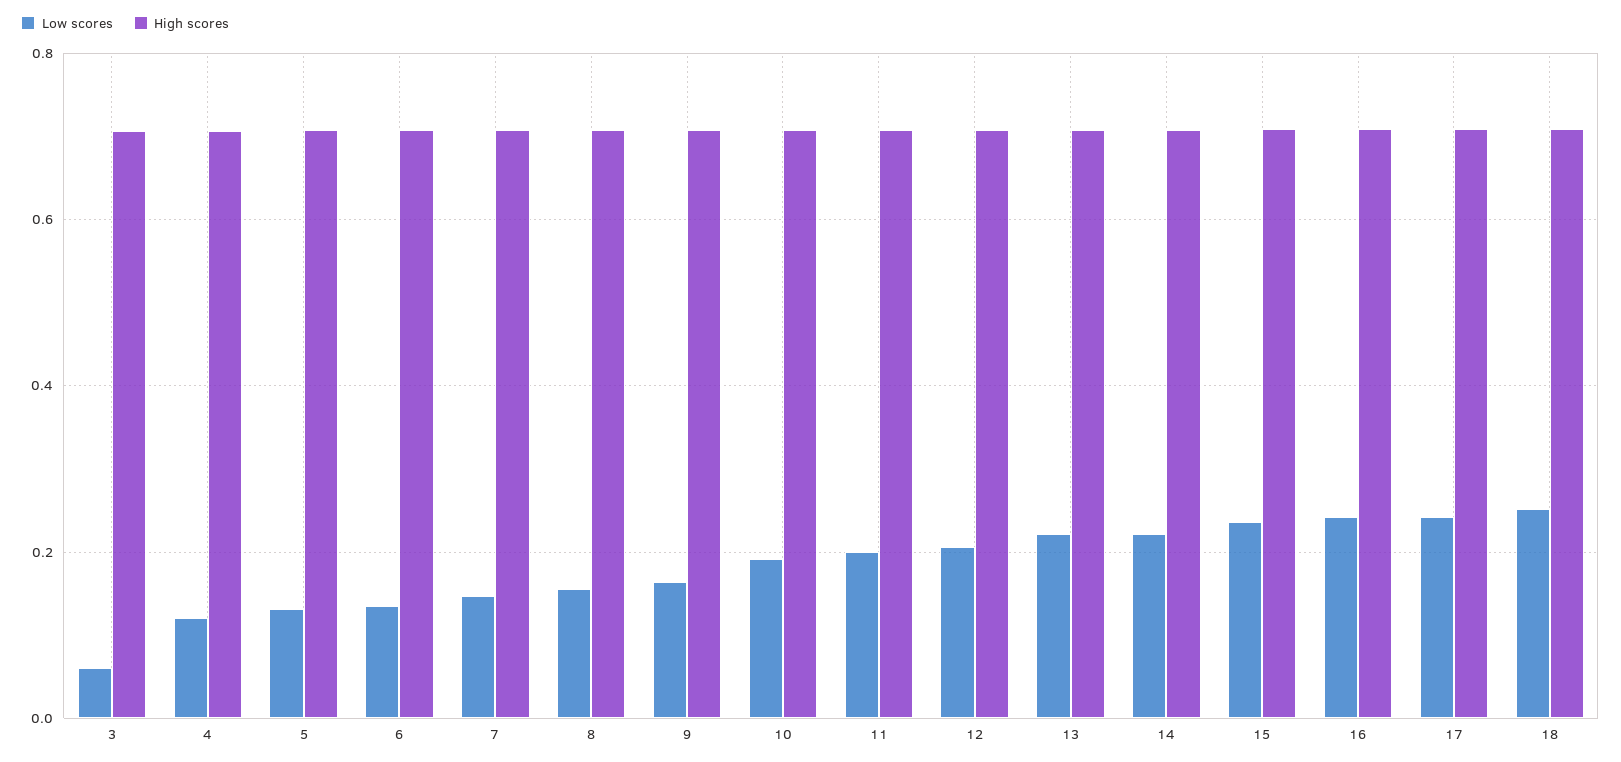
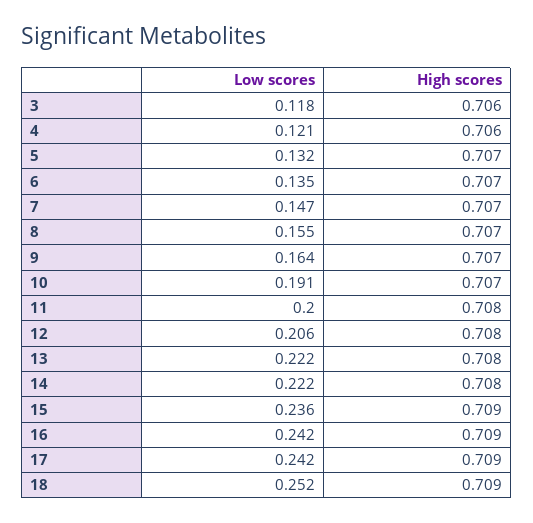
  {
    "Low scores": {
-     "3": 0.06,
+     "3": 0.118,
      "4": 0.121,
      "5": 0.132,
      "6": 0.135,
      "7": 0.147,
      "8": 0.155,
      "9": 0.164,
      "10": 0.191,
      "11": 0.2,
      "12": 0.206,
      "13": 0.222,
      "14": 0.222,
      "15": 0.236,
      "16": 0.242,
      "17": 0.242,
      "18": 0.252
    },
    "High scores": {
      "3": 0.706,
      "4": 0.706,
      "5": 0.707,
      "6": 0.707,
      "7": 0.707,
      "8": 0.707,
      "9": 0.707,
      "10": 0.707,
      "11": 0.708,
      "12": 0.708,
      "13": 0.708,
      "14": 0.708,
      "15": 0.709,
      "16": 0.709,
      "17": 0.709,
      "18": 0.709
    }
  }

